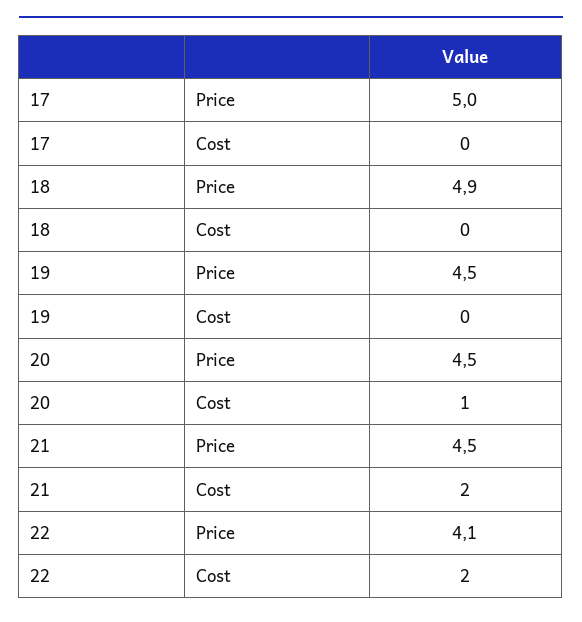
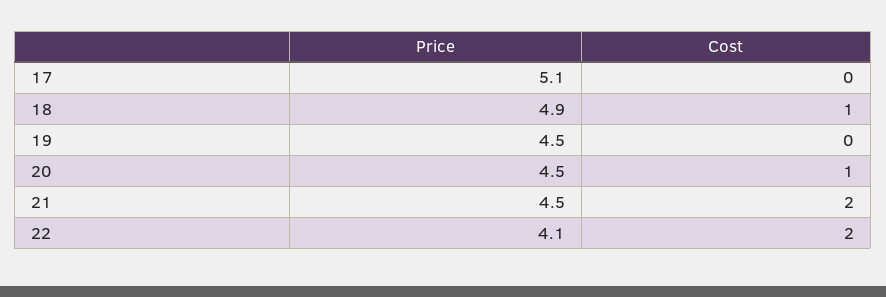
  {
    "17": {
-     "Price": 5,
+     "Price": 5.1,
      "Cost": 0
    },
    "18": {
      "Price": 4.9,
-     "Cost": 0
+     "Cost": 1
    },
    "19": {
      "Price": 4.5,
      "Cost": 0
    },
    "20": {
      "Price": 4.5,
      "Cost": 1
    },
    "21": {
      "Price": 4.5,
      "Cost": 2
    },
    "22": {
      "Price": 4.1,
      "Cost": 2
    }
  }

